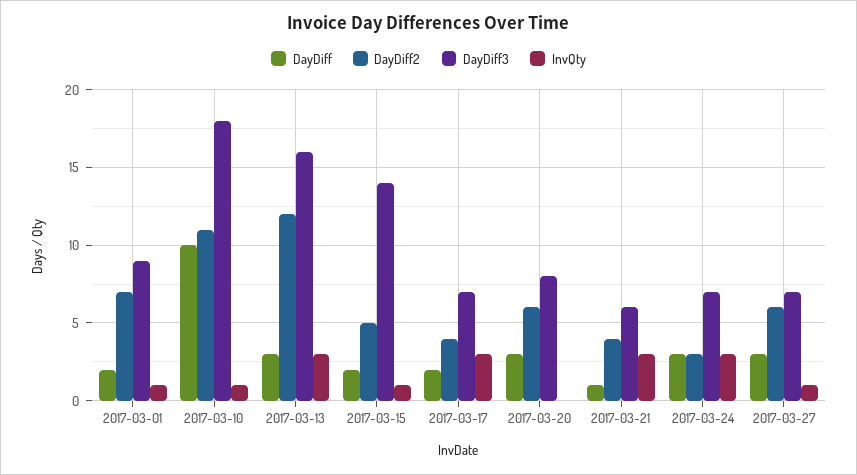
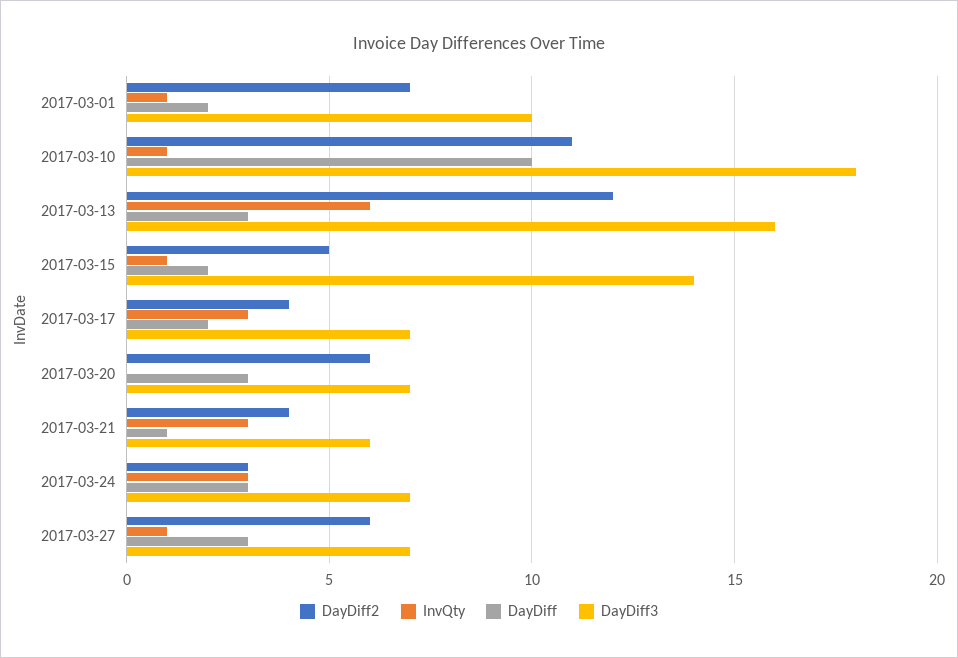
  {
    "DayDiff": {
      "2017-03-01": 2,
      "2017-03-10": 10,
      "2017-03-13": 3,
      "2017-03-15": 2,
      "2017-03-17": 2,
      "2017-03-20": 3,
      "2017-03-21": 1,
      "2017-03-24": 3,
      "2017-03-27": 3
    },
    "DayDiff2": {
      "2017-03-01": 7,
      "2017-03-10": 11,
      "2017-03-13": 12,
      "2017-03-15": 5,
      "2017-03-17": 4,
      "2017-03-20": 6,
      "2017-03-21": 4,
      "2017-03-24": 3,
      "2017-03-27": 6
    },
    "DayDiff3": {
-     "2017-03-01": 9,
+     "2017-03-01": 10,
      "2017-03-10": 18,
      "2017-03-13": 16,
      "2017-03-15": 14,
      "2017-03-17": 7,
-     "2017-03-20": 8,
+     "2017-03-20": 7,
      "2017-03-21": 6,
      "2017-03-24": 7,
      "2017-03-27": 7
    },
    "InvQty": {
      "2017-03-01": 1,
      "2017-03-10": 1,
-     "2017-03-13": 3,
+     "2017-03-13": 6,
      "2017-03-15": 1,
      "2017-03-17": 3,
      "2017-03-20": 0,
      "2017-03-21": 3,
      "2017-03-24": 3,
      "2017-03-27": 1
    }
  }

